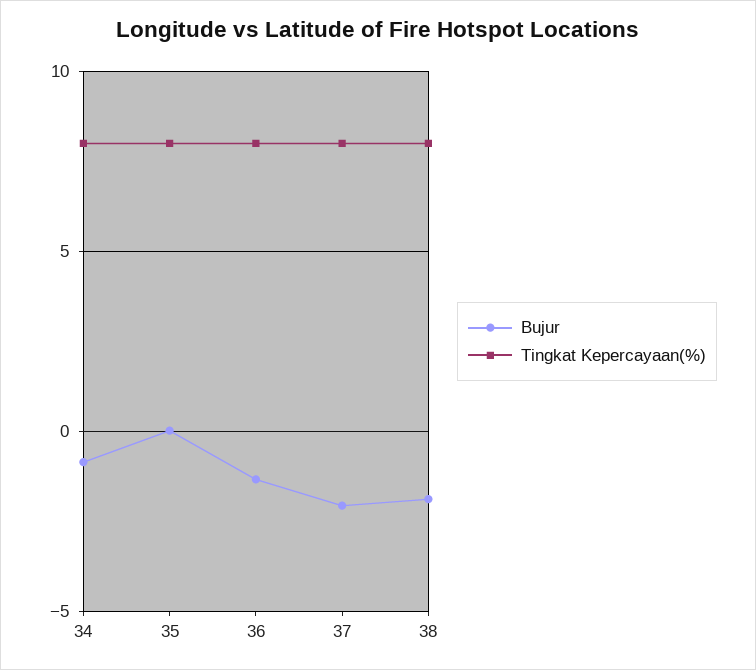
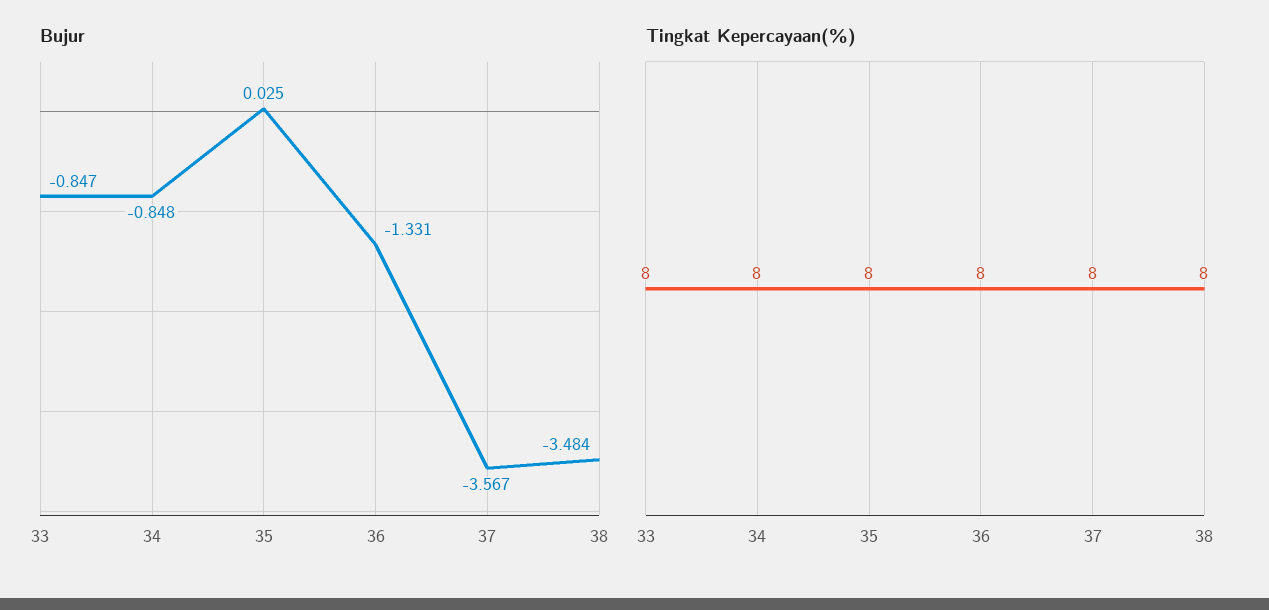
  {
    "Bujur": {
      "34": -0.848,
      "35": 0.025,
      "36": -1.331,
-     "37": -2,
+     "37": -3.567,
-     "38": -2
+     "38": -3.484,
+     "33": -0.847
    },
    "Tingkat Kepercayaan(%)": {
      "34": 8,
      "35": 8,
      "36": 8,
      "37": 8,
-     "38": 8
+     "38": 8,
+     "33": 8
    }
  }

